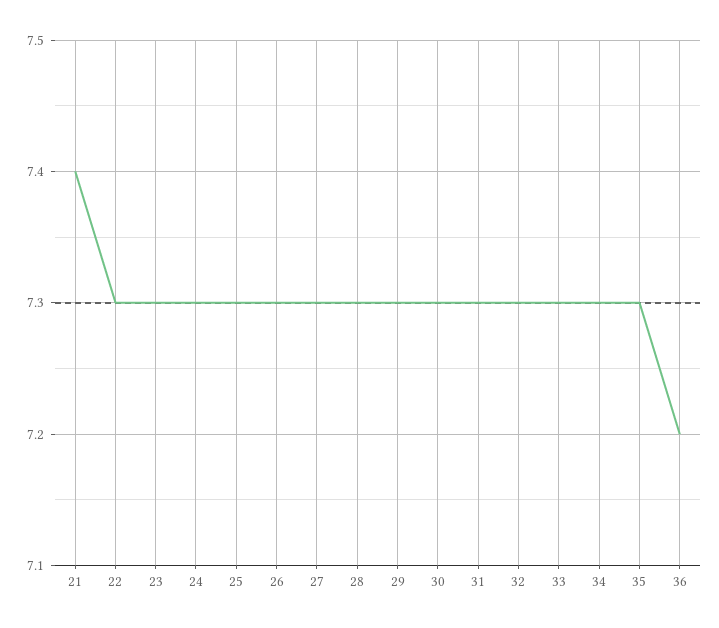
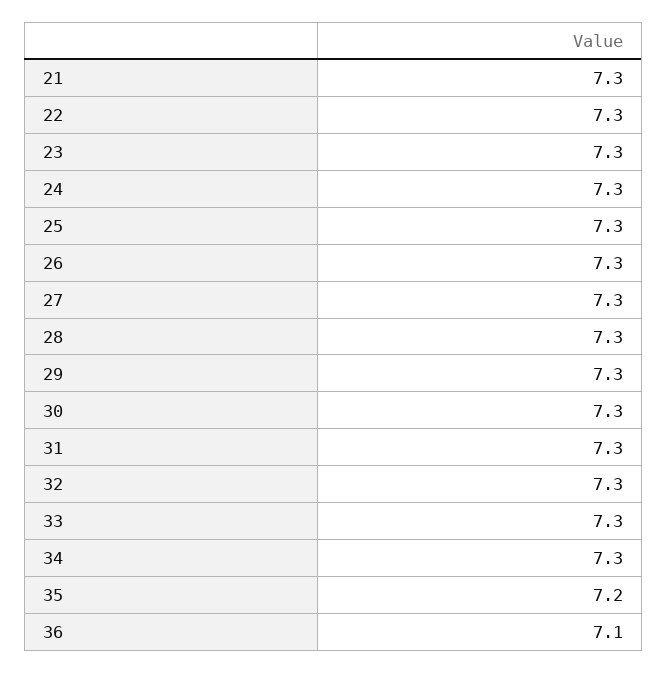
  {
-   "21": 7.4,
+   "21": 7.3,
    "22": 7.3,
    "23": 7.3,
    "24": 7.3,
    "25": 7.3,
    "26": 7.3,
    "27": 7.3,
    "28": 7.3,
    "29": 7.3,
    "30": 7.3,
    "31": 7.3,
    "32": 7.3,
    "33": 7.3,
    "34": 7.3,
-   "35": 7.3,
+   "35": 7.2,
-   "36": 7.2
+   "36": 7.1
  }

